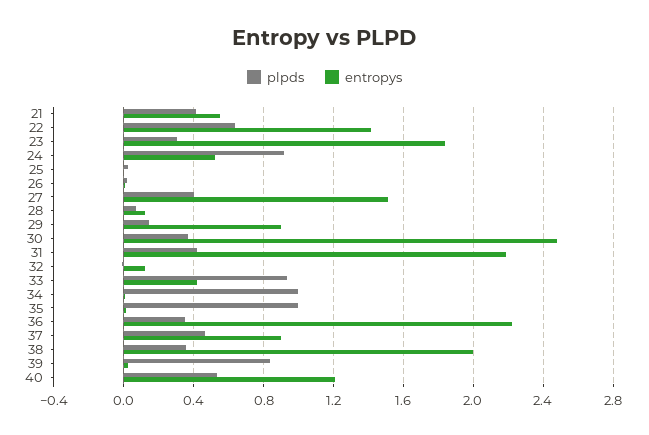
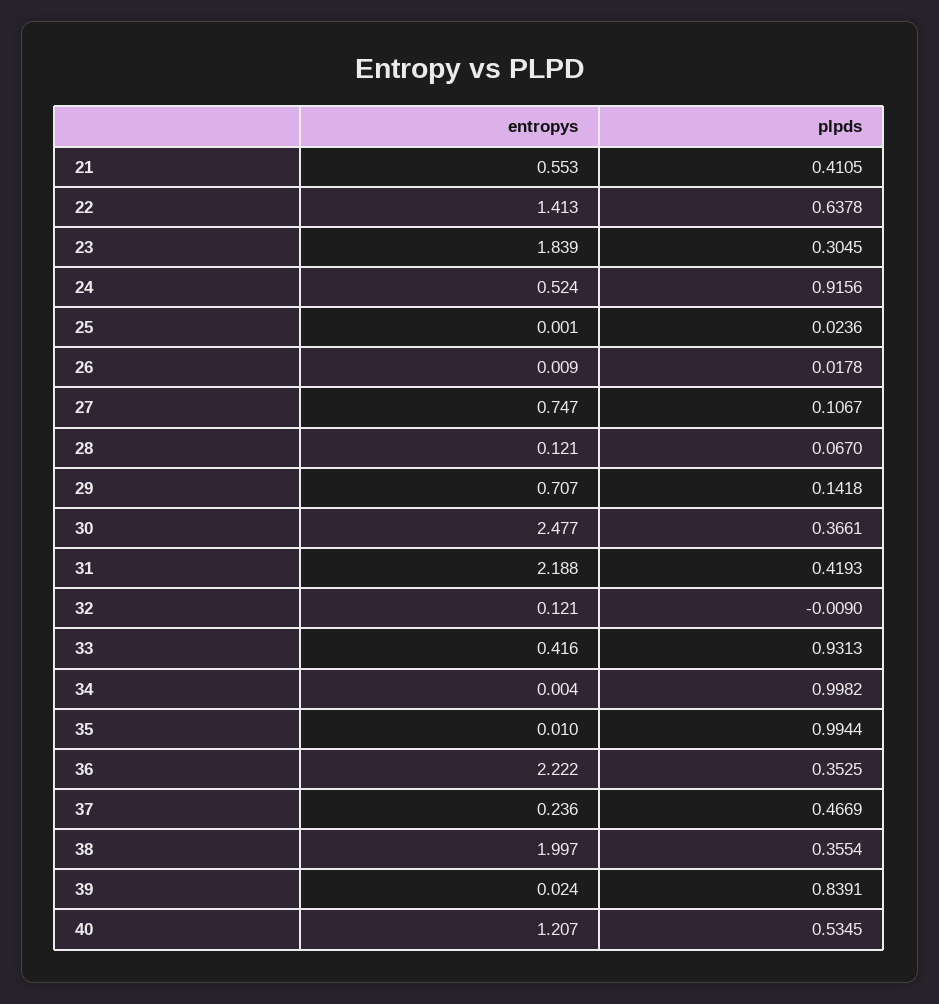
  {
    "plpds": {
      "21": 0.4105,
      "22": 0.6378,
      "23": 0.3045,
      "24": 0.9156,
      "25": 0.0236,
      "26": 0.0178,
-     "27": 0.4,
+     "27": 0.1067,
      "28": 0.067,
      "29": 0.1418,
      "30": 0.3661,
      "31": 0.4193,
      "32": -0.009,
      "33": 0.9313,
      "34": 0.9982,
      "35": 0.9944,
      "36": 0.3525,
      "37": 0.4669,
      "38": 0.3554,
      "39": 0.8391,
      "40": 0.5345
    },
    "entropys": {
      "21": 0.553,
      "22": 1.413,
      "23": 1.839,
      "24": 0.524,
      "25": 0.001,
      "26": 0.009,
-     "27": 1.5,
+     "27": 0.747,
      "28": 0.121,
-     "29": 0.9,
+     "29": 0.707,
      "30": 2.477,
      "31": 2.188,
      "32": 0.121,
      "33": 0.416,
      "34": 0.004,
      "35": 0.01,
      "36": 2.222,
-     "37": 0.9,
+     "37": 0.236,
      "38": 1.997,
      "39": 0.024,
      "40": 1.207
    }
  }

